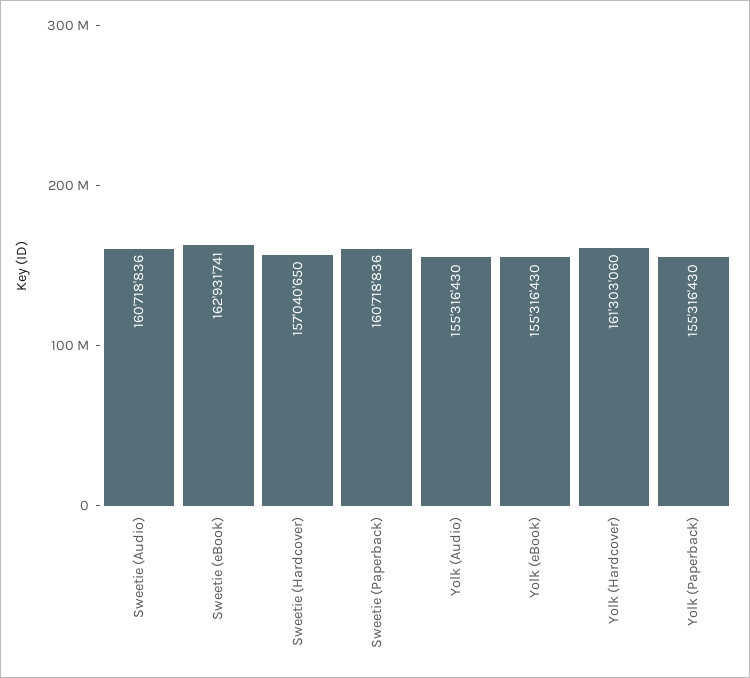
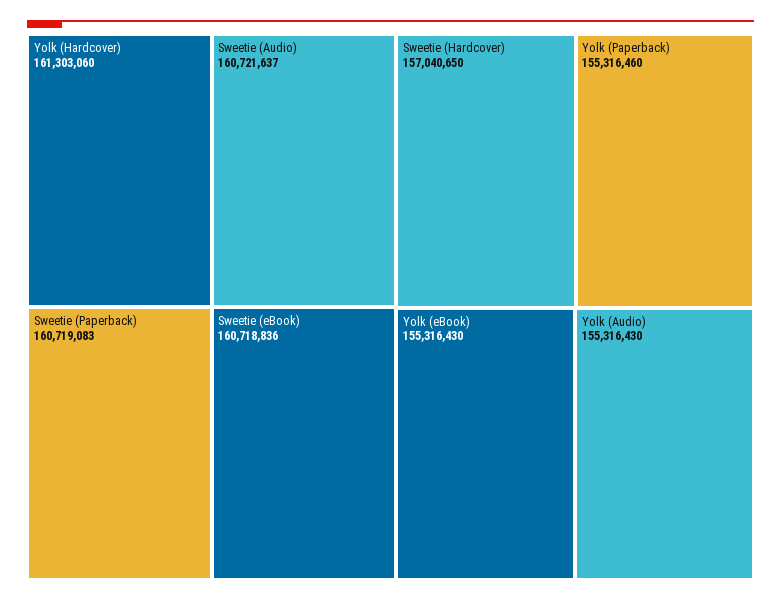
  {
-   "Sweetie (Audio)": 160718836,
+   "Sweetie (Audio)": 160721637,
-   "Sweetie (eBook)": 162931741,
+   "Sweetie (eBook)": 160718836,
    "Sweetie (Hardcover)": 157040650,
-   "Sweetie (Paperback)": 160718836,
+   "Sweetie (Paperback)": 160719083,
    "Yolk (Audio)": 155316430,
    "Yolk (eBook)": 155316430,
    "Yolk (Hardcover)": 161303060,
-   "Yolk (Paperback)": 155316430
+   "Yolk (Paperback)": 155316460
  }

